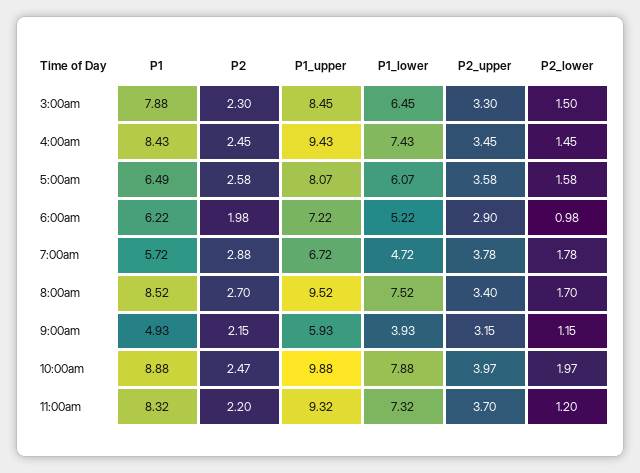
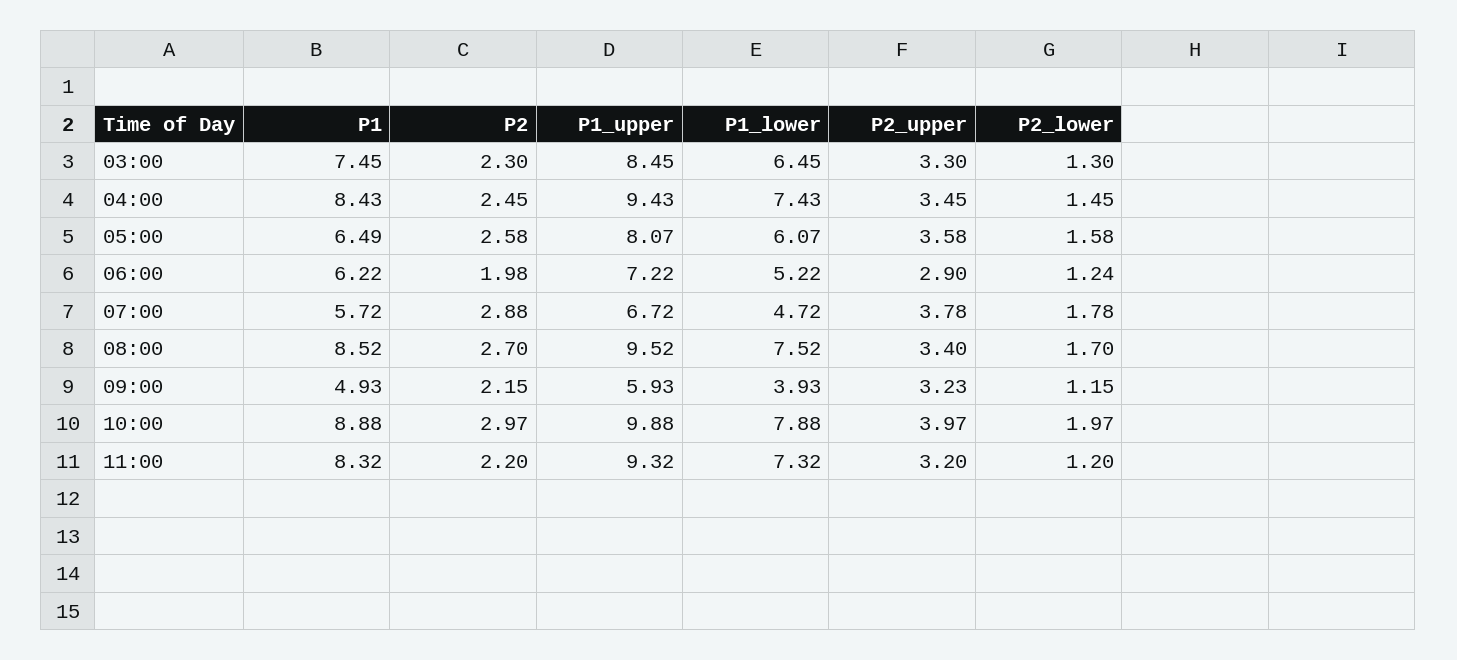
  {
    "P1": {
-     "3:00am": 7.88,
+     "3:00am": 7.45,
      "4:00am": 8.43,
      "5:00am": 6.49,
      "6:00am": 6.22,
      "7:00am": 5.72,
      "8:00am": 8.52,
      "9:00am": 4.93,
      "10:00am": 8.88,
      "11:00am": 8.32
    },
    "P2": {
      "3:00am": 2.3,
      "4:00am": 2.45,
      "5:00am": 2.58,
      "6:00am": 1.98,
      "7:00am": 2.88,
      "8:00am": 2.7,
      "9:00am": 2.15,
-     "10:00am": 2.47,
+     "10:00am": 2.97,
      "11:00am": 2.2
    },
    "P1_upper": {
      "3:00am": 8.45,
      "4:00am": 9.43,
      "5:00am": 8.07,
      "6:00am": 7.22,
      "7:00am": 6.72,
      "8:00am": 9.52,
      "9:00am": 5.93,
      "10:00am": 9.88,
      "11:00am": 9.32
    },
    "P1_lower": {
      "3:00am": 6.45,
      "4:00am": 7.43,
      "5:00am": 6.07,
      "6:00am": 5.22,
      "7:00am": 4.72,
      "8:00am": 7.52,
      "9:00am": 3.93,
      "10:00am": 7.88,
      "11:00am": 7.32
    },
    "P2_upper": {
      "3:00am": 3.3,
      "4:00am": 3.45,
      "5:00am": 3.58,
      "6:00am": 2.9,
      "7:00am": 3.78,
      "8:00am": 3.4,
-     "9:00am": 3.15,
+     "9:00am": 3.23,
      "10:00am": 3.97,
-     "11:00am": 3.7
+     "11:00am": 3.2
    },
    "P2_lower": {
-     "3:00am": 1.5,
+     "3:00am": 1.3,
      "4:00am": 1.45,
      "5:00am": 1.58,
-     "6:00am": 0.98,
+     "6:00am": 1.24,
      "7:00am": 1.78,
      "8:00am": 1.7,
      "9:00am": 1.15,
      "10:00am": 1.97,
      "11:00am": 1.2
    }
  }

